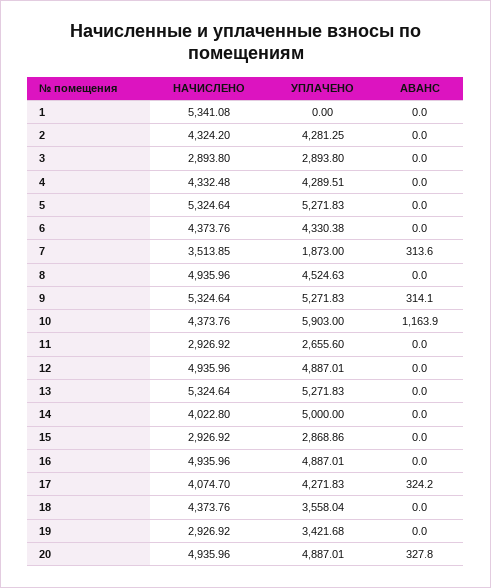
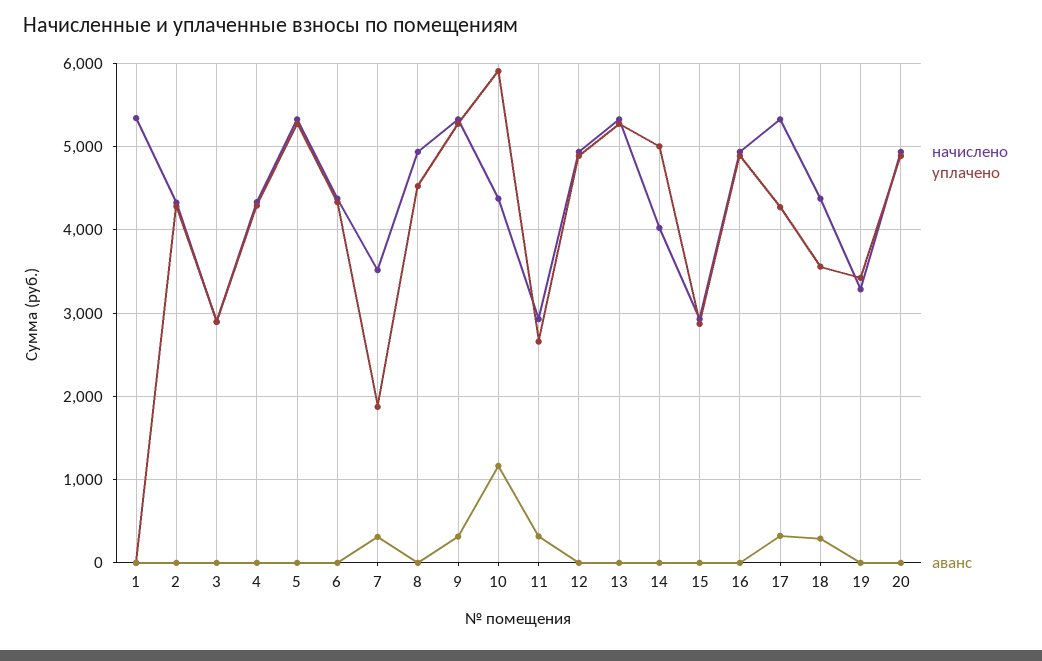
  {
    "НАЧИСЛЕНО": {
      "1": 5341.08,
      "2": 4324.2,
      "3": 2893.8,
      "4": 4332.48,
      "5": 5324.64,
      "6": 4373.76,
      "7": 3513.85,
      "8": 4935.96,
      "9": 5324.64,
      "10": 4373.76,
      "11": 2926.92,
      "12": 4935.96,
      "13": 5324.64,
      "14": 4022.8,
      "15": 2926.92,
      "16": 4935.96,
-     "17": 4074.7,
+     "17": 5300,
      "18": 4373.76,
-     "19": 2926.92,
+     "19": 3300,
      "20": 4935.96
    },
    "УПЛАЧЕНО": {
      "1": 0,
      "2": 4281.25,
      "3": 2893.8,
      "4": 4289.51,
      "5": 5271.83,
      "6": 4330.38,
      "7": 1873,
      "8": 4524.63,
      "9": 5271.83,
      "10": 5903,
      "11": 2655.6,
      "12": 4887.01,
      "13": 5271.83,
      "14": 5000,
      "15": 2868.86,
      "16": 4887.01,
      "17": 4271.83,
      "18": 3558.04,
      "19": 3421.68,
      "20": 4887.01
    },
    "АВАНС": {
      "1": 0,
      "2": 0,
      "3": 0,
      "4": 0,
      "5": 0,
      "6": 0,
      "7": 313.6,
      "8": 0,
      "9": 314.1,
      "10": 1163.9,
-     "11": 0,
+     "11": 300,
      "12": 0,
      "13": 0,
      "14": 0,
      "15": 0,
      "16": 0,
      "17": 324.2,
-     "18": 0,
+     "18": 300,
      "19": 0,
-     "20": 327.8
+     "20": 0
    }
  }

